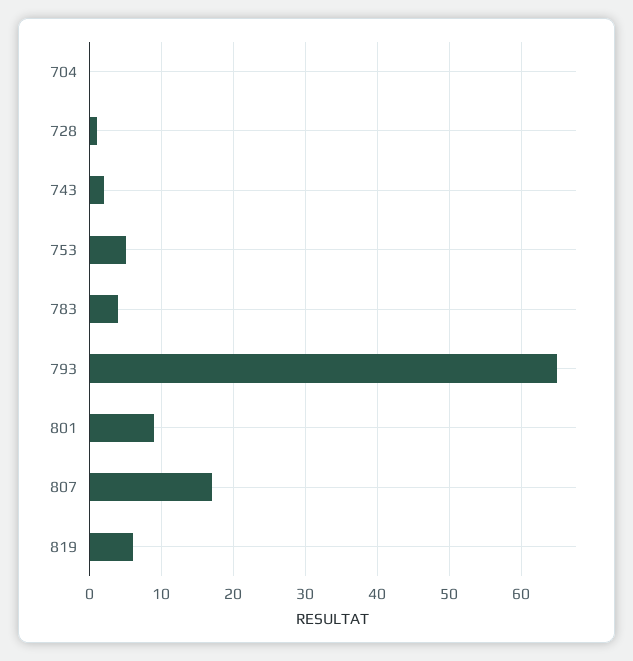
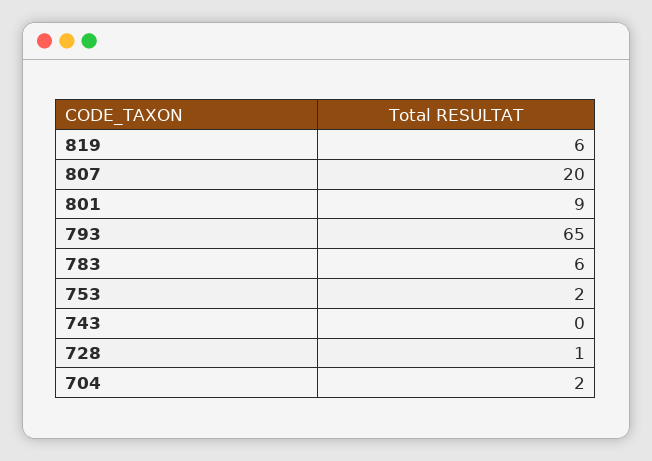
  {
-   "704": 0,
+   "704": 2,
    "728": 1,
-   "743": 2,
+   "743": 0,
-   "753": 5,
+   "753": 2,
-   "783": 4,
+   "783": 6,
    "793": 65,
    "801": 9,
-   "807": 17,
+   "807": 20,
    "819": 6
  }

